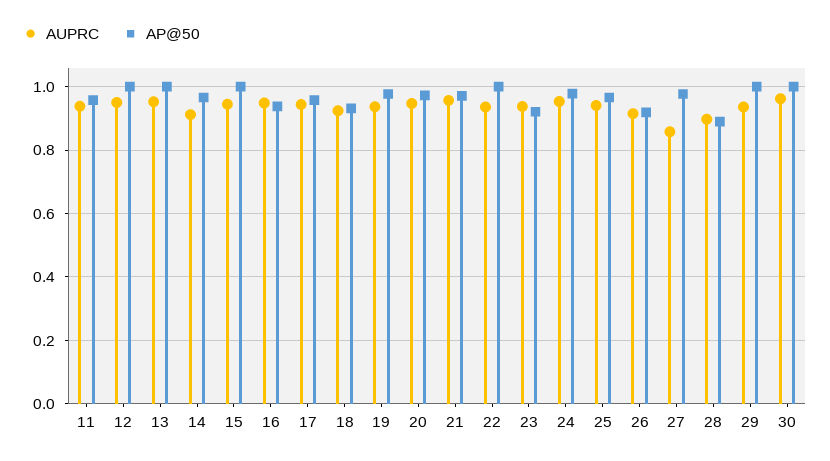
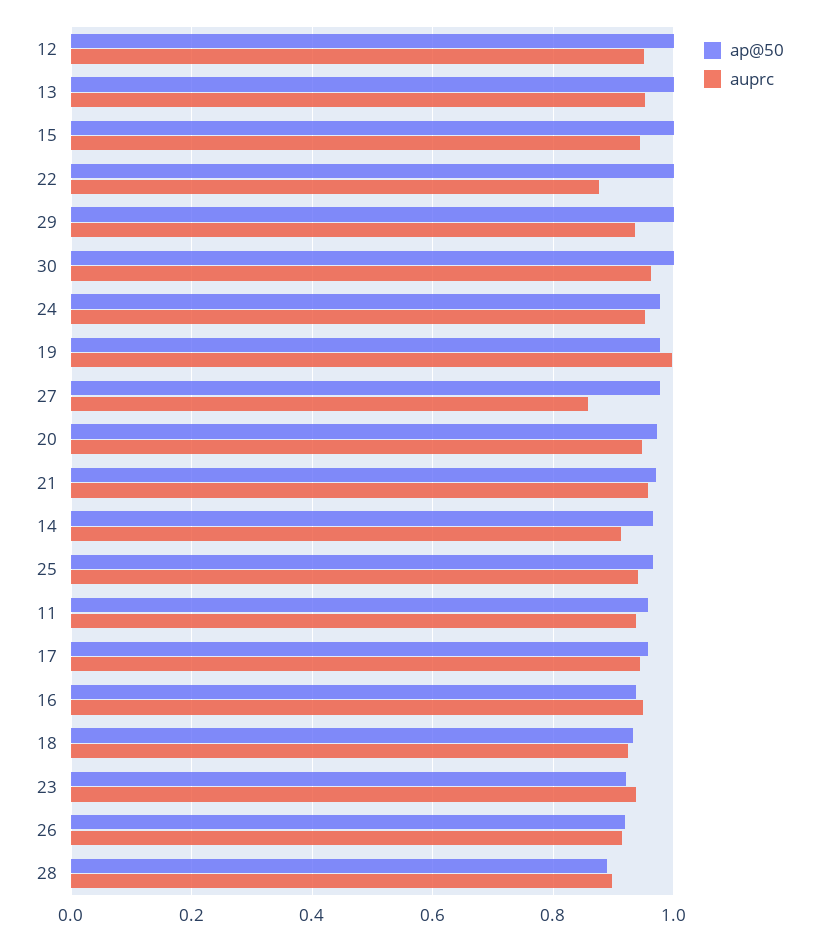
  {
    "AUPRC": {
      "11": 0.94,
      "12": 0.96,
      "13": 0.96,
      "14": 0.92,
      "15": 0.94,
      "16": 0.94,
      "17": 0.94,
      "18": 0.92,
-     "19": 0.94,
+     "19": 1,
      "20": 0.94,
      "21": 0.96,
-     "22": 0.94,
+     "22": 0.88,
      "23": 0.94,
      "24": 0.96,
      "25": 0.94,
      "26": 0.92,
      "27": 0.86,
      "28": 0.9,
      "29": 0.94,
      "30": 0.96
    },
    "AP@50": {
      "11": 0.96,
      "12": 1,
      "13": 1,
      "14": 0.96,
      "15": 1,
      "16": 0.94,
      "17": 0.96,
      "18": 0.94,
      "19": 0.98,
      "20": 0.98,
      "21": 0.98,
      "22": 1,
      "23": 0.92,
      "24": 0.98,
      "25": 0.96,
      "26": 0.92,
      "27": 0.98,
      "28": 0.9,
      "29": 1,
      "30": 1
    }
  }

